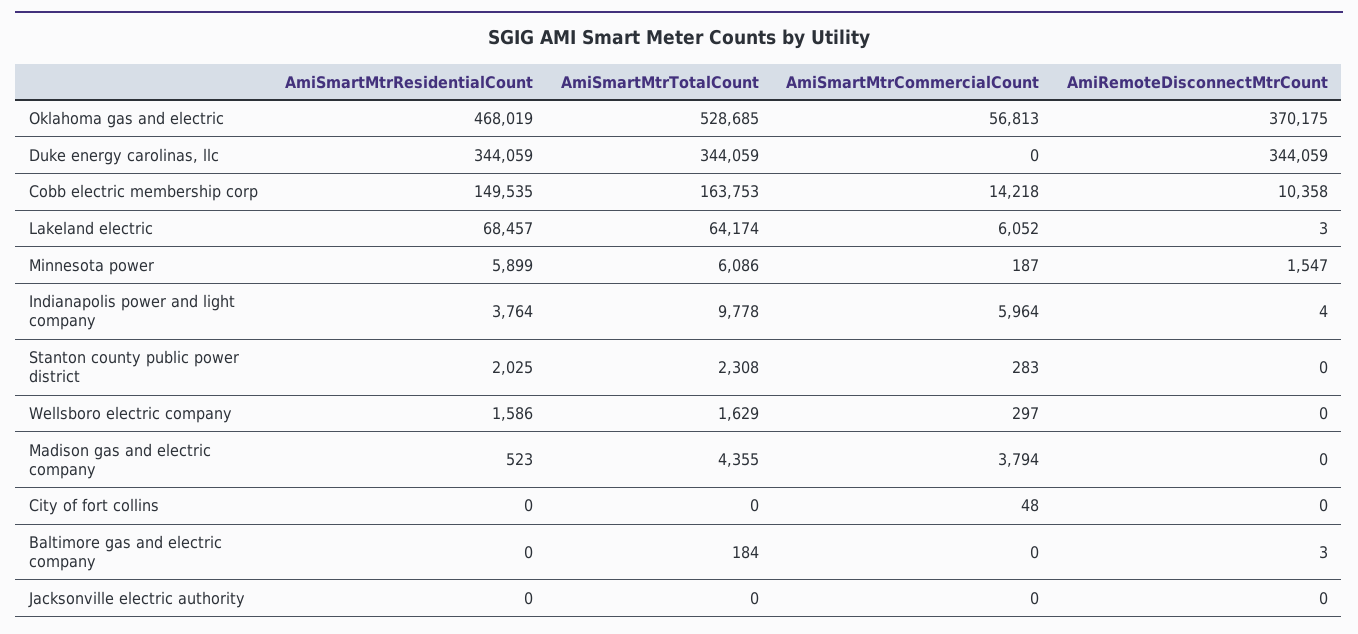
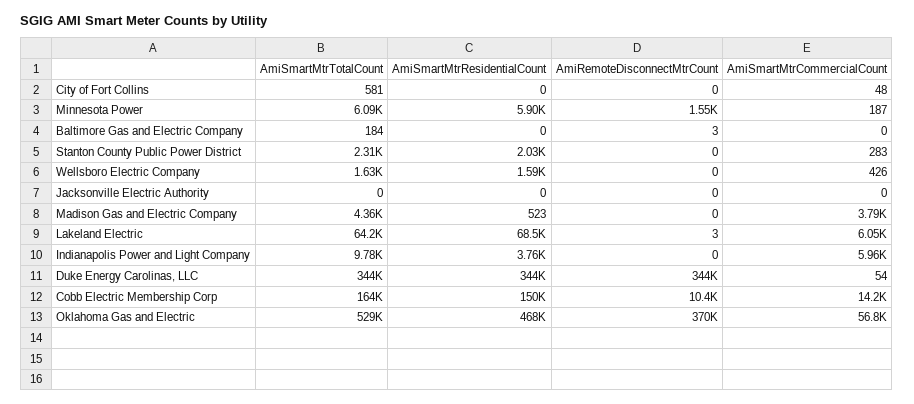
  {
    "AmiSmartMtrResidentialCount": {
      "Oklahoma gas and electric": 468019,
      "Duke energy carolinas, llc": 344059,
      "Cobb electric membership corp": 149535,
      "Lakeland electric": 68457,
      "Minnesota power": 5899,
      "Indianapolis power and light company": 3764,
      "Stanton county public power district": 2025,
      "Wellsboro electric company": 1586,
      "Madison gas and electric company": 523,
      "City of fort collins": 0,
      "Baltimore gas and electric company": 0,
      "Jacksonville electric authority": 0
    },
    "AmiSmartMtrTotalCount": {
      "Oklahoma gas and electric": 528685,
      "Duke energy carolinas, llc": 344059,
      "Cobb electric membership corp": 163753,
      "Lakeland electric": 64174,
      "Minnesota power": 6086,
      "Indianapolis power and light company": 9778,
      "Stanton county public power district": 2308,
      "Wellsboro electric company": 1629,
      "Madison gas and electric company": 4355,
-     "City of fort collins": 0,
+     "City of fort collins": 581,
      "Baltimore gas and electric company": 184,
      "Jacksonville electric authority": 0
    },
    "AmiSmartMtrCommercialCount": {
      "Oklahoma gas and electric": 56813,
-     "Duke energy carolinas, llc": 0,
+     "Duke energy carolinas, llc": 54,
      "Cobb electric membership corp": 14218,
      "Lakeland electric": 6052,
      "Minnesota power": 187,
      "Indianapolis power and light company": 5964,
      "Stanton county public power district": 283,
-     "Wellsboro electric company": 297,
+     "Wellsboro electric company": 426,
      "Madison gas and electric company": 3794,
      "City of fort collins": 48,
      "Baltimore gas and electric company": 0,
      "Jacksonville electric authority": 0
    },
    "AmiRemoteDisconnectMtrCount": {
      "Oklahoma gas and electric": 370175,
      "Duke energy carolinas, llc": 344059,
      "Cobb electric membership corp": 10358,
      "Lakeland electric": 3,
      "Minnesota power": 1547,
-     "Indianapolis power and light company": 4,
+     "Indianapolis power and light company": 0,
      "Stanton county public power district": 0,
      "Wellsboro electric company": 0,
      "Madison gas and electric company": 0,
      "City of fort collins": 0,
      "Baltimore gas and electric company": 3,
      "Jacksonville electric authority": 0
    }
  }

